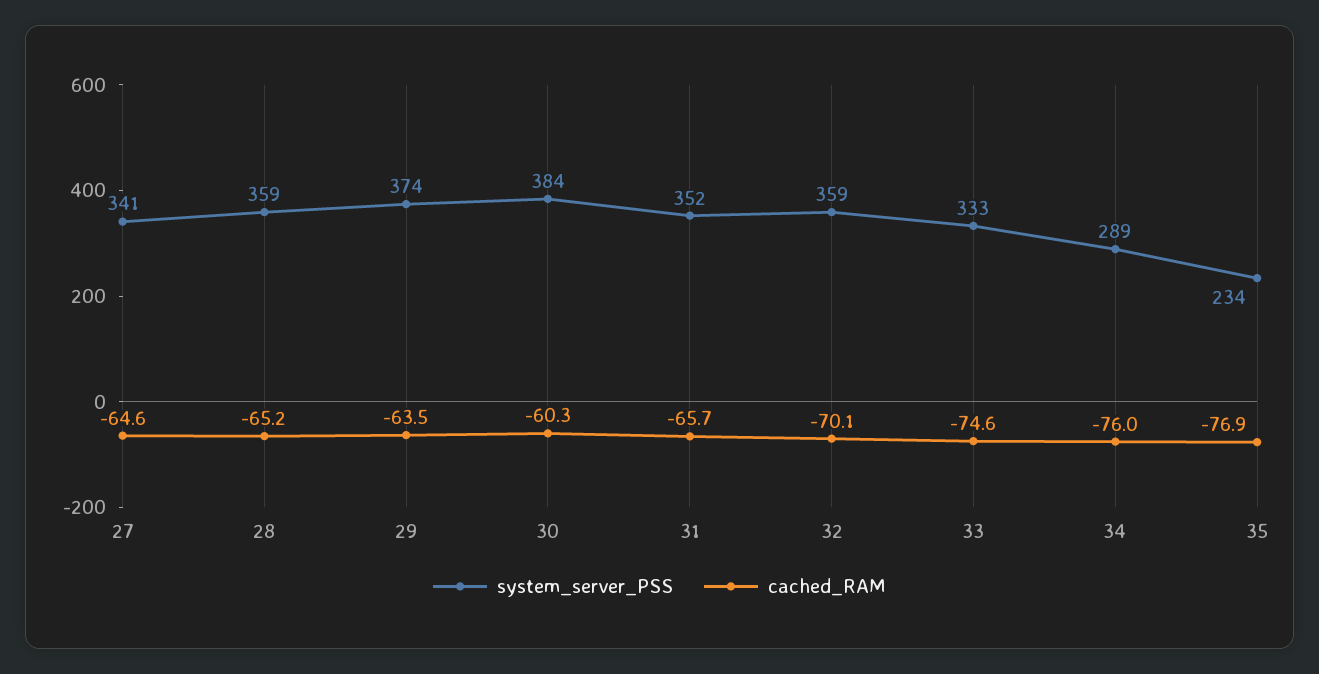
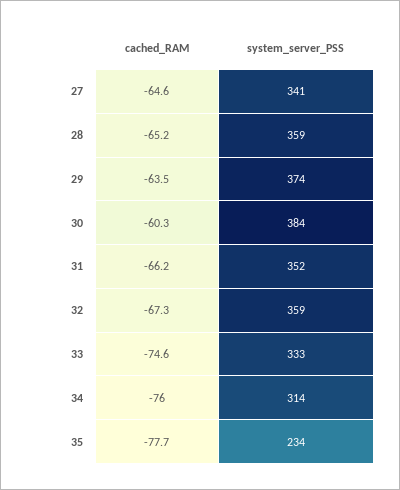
  {
    "system_server_PSS": {
      "27": 341,
      "28": 359,
      "29": 374,
      "30": 384,
      "31": 352,
      "32": 359,
      "33": 333,
-     "34": 289,
+     "34": 314,
      "35": 234
    },
    "cached_RAM": {
      "27": -64.6,
      "28": -65.2,
      "29": -63.5,
      "30": -60.3,
-     "31": -65.7,
+     "31": -66.2,
-     "32": -70.1,
+     "32": -67.3,
      "33": -74.6,
      "34": -76,
-     "35": -76.9
+     "35": -77.7
    }
  }

